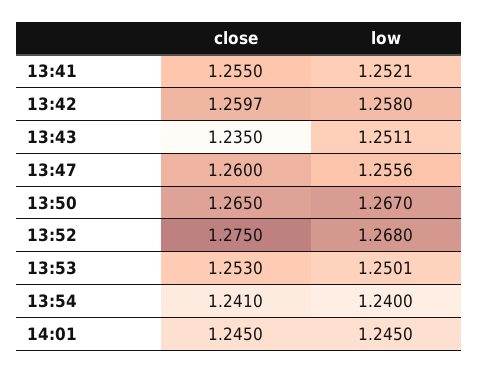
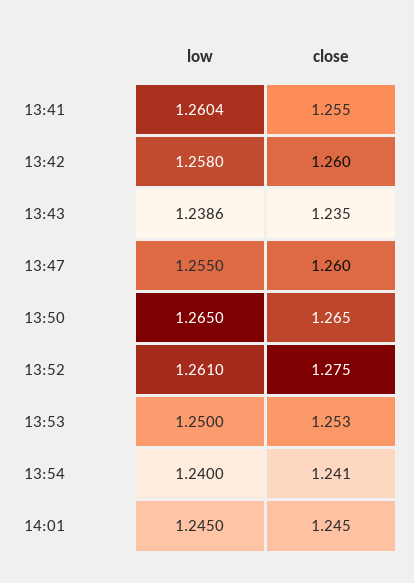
  {
    "close": {
      "13:41": 1.255,
-     "13:42": 1.2597,
+     "13:42": 1.26,
      "13:43": 1.235,
      "13:47": 1.26,
      "13:50": 1.265,
      "13:52": 1.275,
      "13:53": 1.253,
      "13:54": 1.241,
      "14:01": 1.245
    },
    "low": {
-     "13:41": 1.2521,
+     "13:41": 1.2604,
      "13:42": 1.258,
-     "13:43": 1.2511,
+     "13:43": 1.2386,
-     "13:47": 1.2556,
+     "13:47": 1.255,
-     "13:50": 1.267,
+     "13:50": 1.265,
-     "13:52": 1.268,
+     "13:52": 1.261,
-     "13:53": 1.2501,
+     "13:53": 1.25,
      "13:54": 1.24,
      "14:01": 1.245
    }
  }

